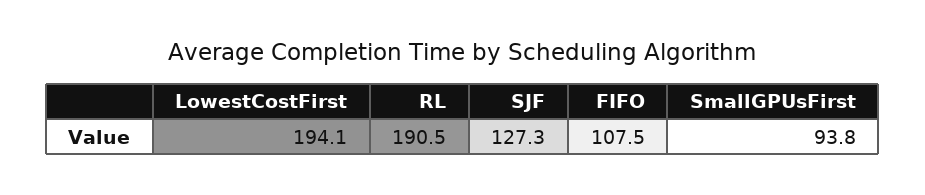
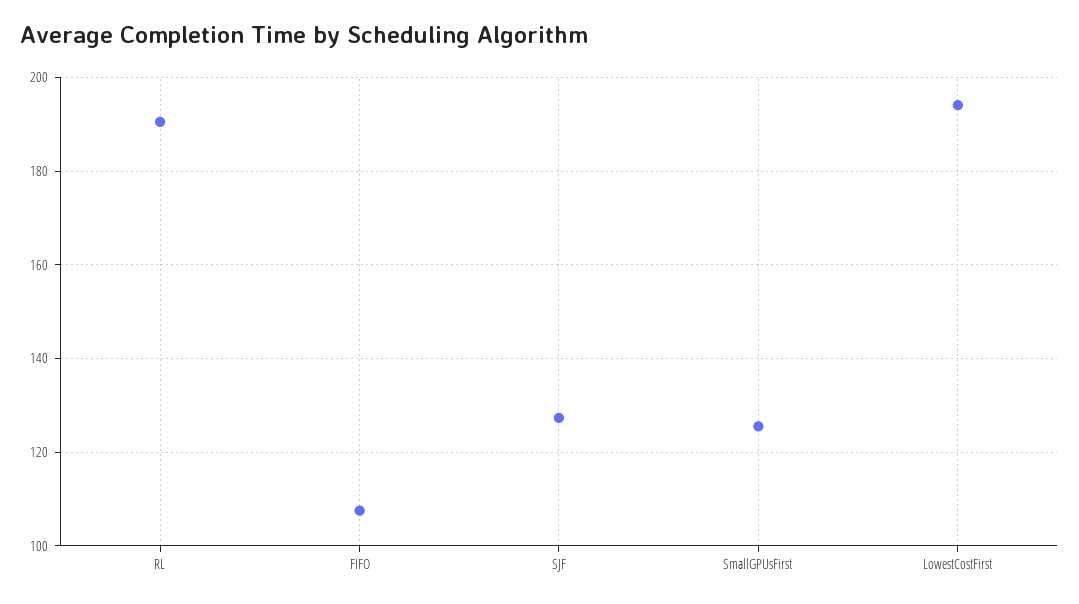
  {
    "LowestCostFirst": 194.1,
    "RL": 190.5,
    "SJF": 127.3,
    "FIFO": 107.5,
-   "SmallGPUsFirst": 93.8
+   "SmallGPUsFirst": 126
  }

